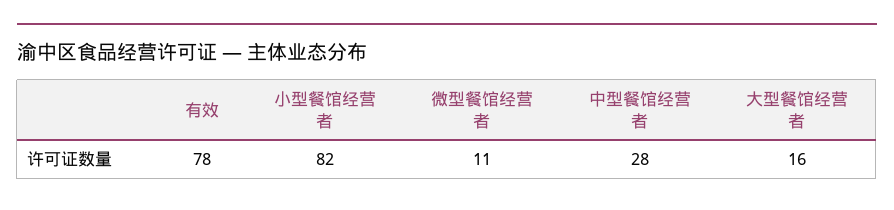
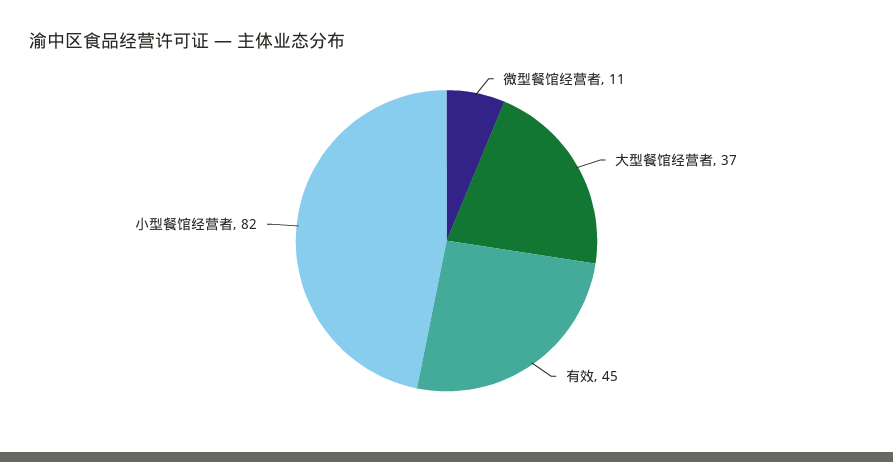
  {
-   "有效": 78,
+   "有效": 45,
    "小型餐馆经营者": 82,
    "微型餐馆经营者": 11,
-   "中型餐馆经营者": 28,
-   "大型餐馆经营者": 16
+   "大型餐馆经营者": 37
  }

